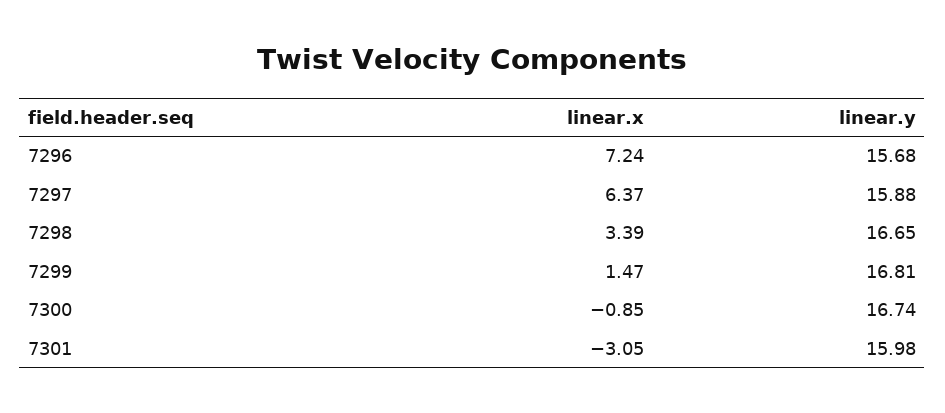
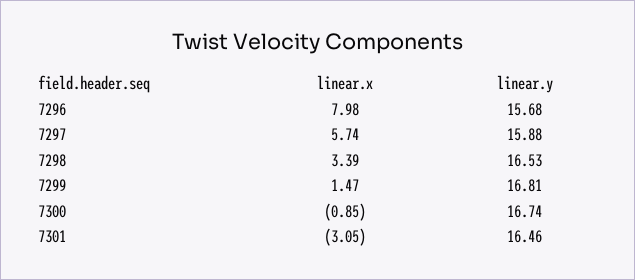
  {
    "linear.x": {
-     "7296": 7.24,
+     "7296": 7.98,
-     "7297": 6.37,
+     "7297": 5.74,
      "7298": 3.39,
      "7299": 1.47,
      "7300": -0.85,
      "7301": -3.05
    },
    "linear.y": {
      "7296": 15.68,
      "7297": 15.88,
-     "7298": 16.65,
+     "7298": 16.53,
      "7299": 16.81,
      "7300": 16.74,
-     "7301": 15.98
+     "7301": 16.46
    }
  }

